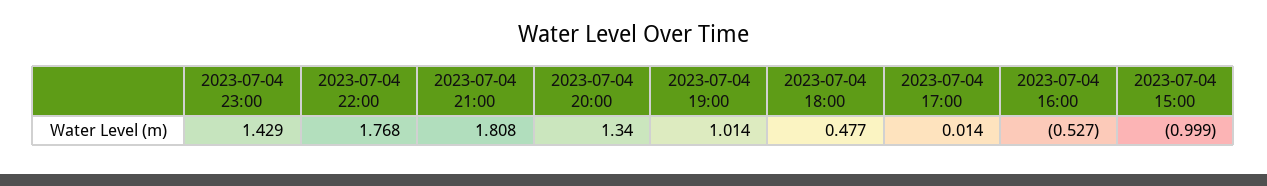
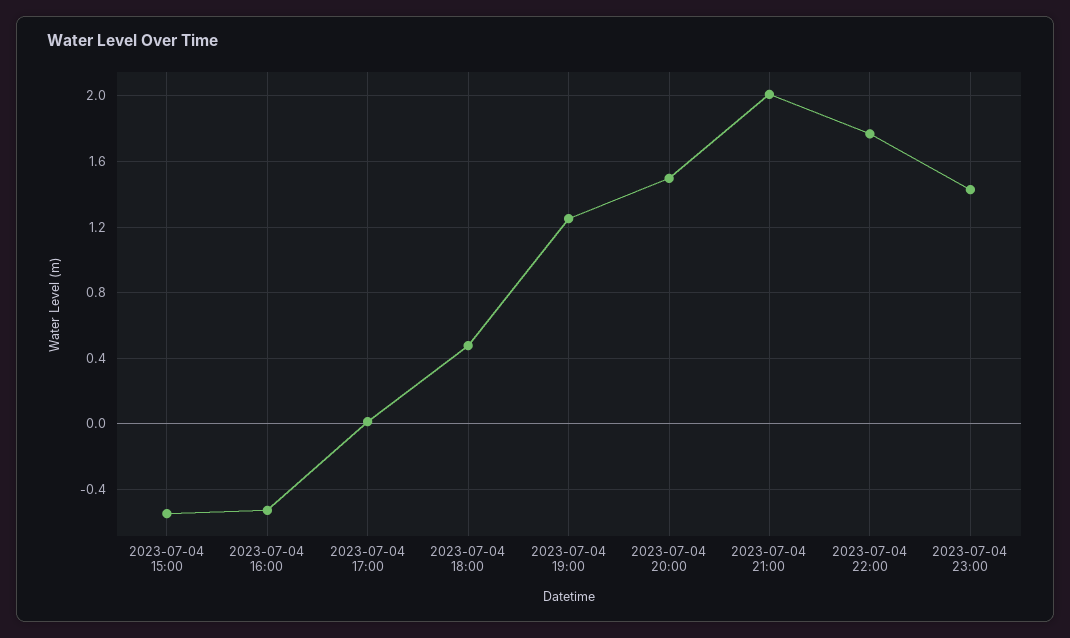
  {
    "2023-07-04 23:00": 1.429,
    "2023-07-04 22:00": 1.768,
-   "2023-07-04 21:00": 1.808,
+   "2023-07-04 21:00": 2,
-   "2023-07-04 20:00": 1.34,
+   "2023-07-04 20:00": 1.5,
-   "2023-07-04 19:00": 1.014,
+   "2023-07-04 19:00": 1.25,
    "2023-07-04 18:00": 0.477,
    "2023-07-04 17:00": 0.014,
    "2023-07-04 16:00": -0.527,
-   "2023-07-04 15:00": -0.999
+   "2023-07-04 15:00": -0.55
  }

